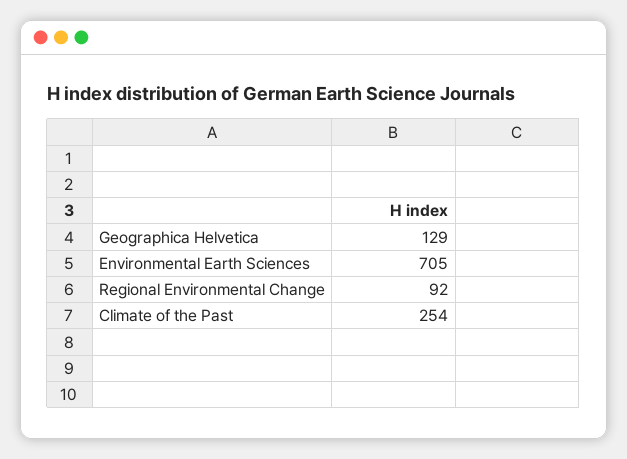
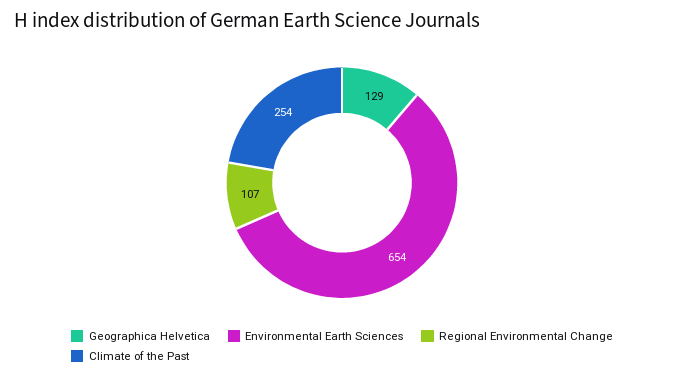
  {
    "Geographica Helvetica": 129,
-   "Environmental Earth Sciences": 705,
+   "Environmental Earth Sciences": 654,
-   "Regional Environmental Change": 92,
+   "Regional Environmental Change": 107,
    "Climate of the Past": 254
  }

